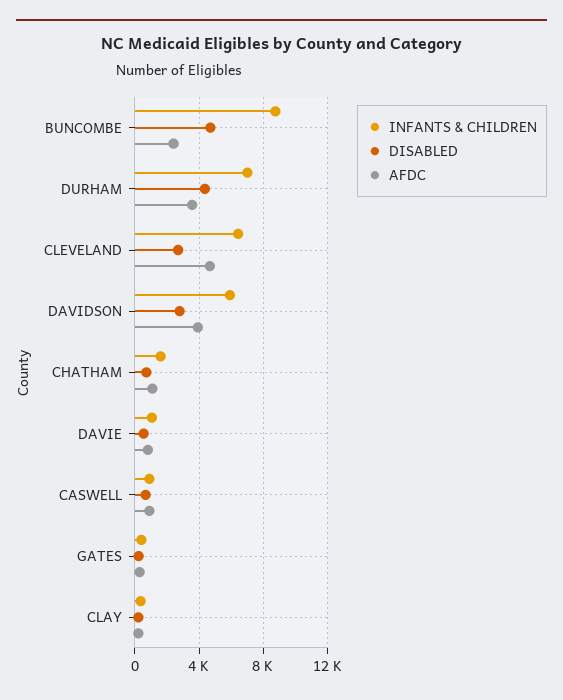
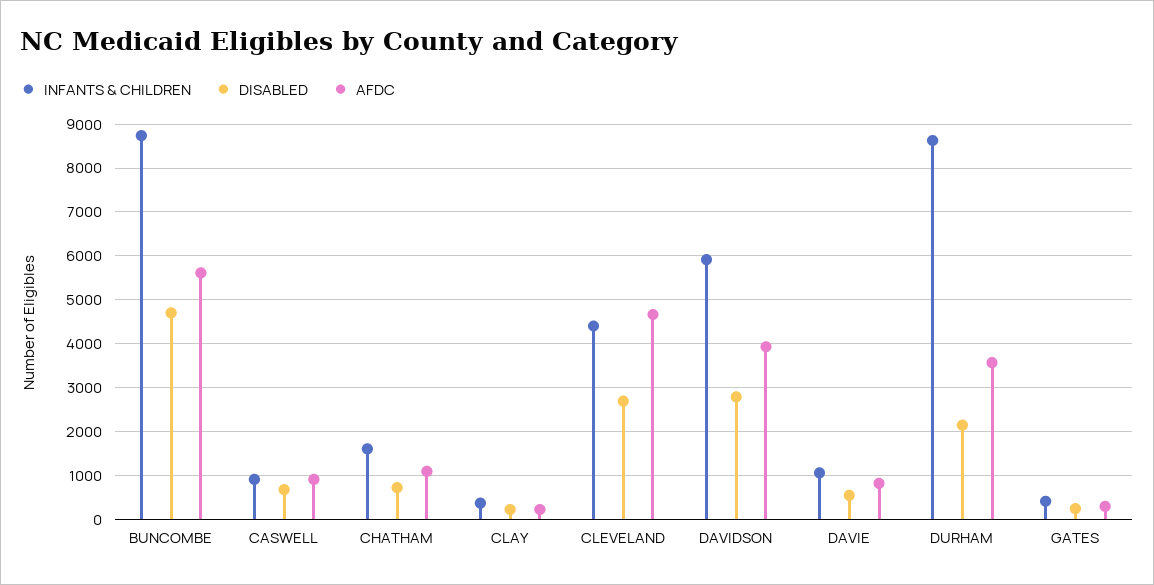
  {
    "INFANTS & CHILDREN": {
      "BUNCOMBE": 8800,
-     "DURHAM": 7000,
+     "DURHAM": 8600,
-     "CLEVELAND": 6500,
+     "CLEVELAND": 4400,
      "DAVIDSON": 6000,
      "CHATHAM": 1600,
      "DAVIE": 1000,
      "CASWELL": 1000,
      "GATES": 400,
      "CLAY": 400
    },
    "DISABLED": {
      "BUNCOMBE": 4800,
-     "DURHAM": 4500,
+     "DURHAM": 2200,
      "CLEVELAND": 2600,
      "DAVIDSON": 2800,
      "CHATHAM": 800,
      "DAVIE": 600,
      "CASWELL": 600,
      "GATES": 200,
      "CLAY": 200
    },
    "AFDC": {
-     "BUNCOMBE": 2500,
+     "BUNCOMBE": 5600,
      "DURHAM": 3600,
      "CLEVELAND": 4600,
      "DAVIDSON": 4000,
      "CHATHAM": 1000,
      "DAVIE": 800,
      "CASWELL": 1000,
      "GATES": 200,
      "CLAY": 200
    }
  }

